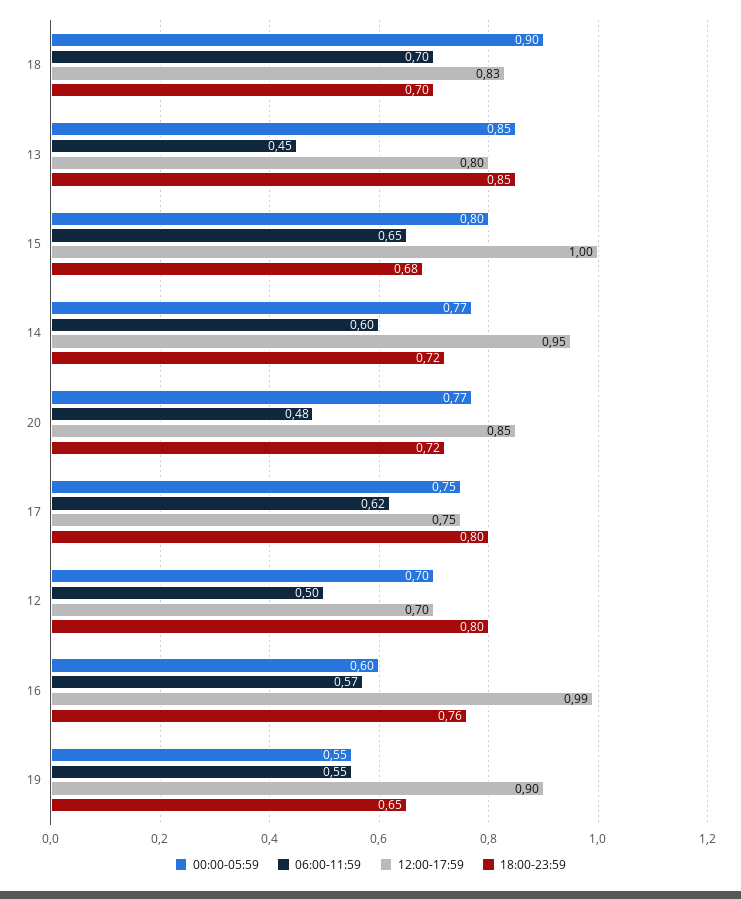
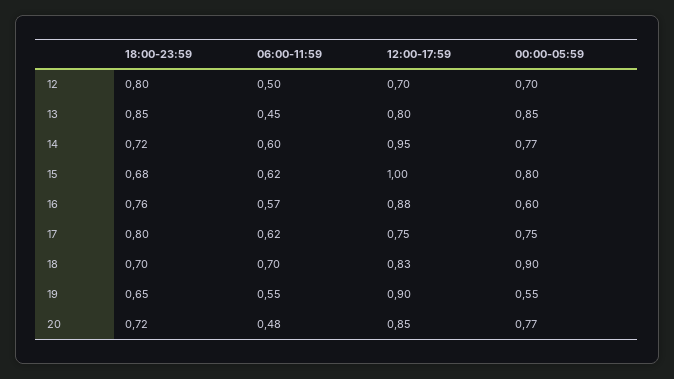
  {
    "00:00-05:59": {
      "18": 0.9,
      "13": 0.85,
      "15": 0.8,
      "14": 0.77,
      "20": 0.77,
      "17": 0.75,
      "12": 0.7,
      "16": 0.6,
      "19": 0.55
    },
    "06:00-11:59": {
      "18": 0.7,
      "13": 0.45,
-     "15": 0.65,
+     "15": 0.62,
      "14": 0.6,
      "20": 0.48,
      "17": 0.62,
      "12": 0.5,
      "16": 0.57,
      "19": 0.55
    },
    "12:00-17:59": {
      "18": 0.83,
      "13": 0.8,
      "15": 1,
      "14": 0.95,
      "20": 0.85,
      "17": 0.75,
      "12": 0.7,
-     "16": 0.99,
+     "16": 0.88,
      "19": 0.9
    },
    "18:00-23:59": {
      "18": 0.7,
      "13": 0.85,
      "15": 0.68,
      "14": 0.72,
      "20": 0.72,
      "17": 0.8,
      "12": 0.8,
      "16": 0.76,
      "19": 0.65
    }
  }

